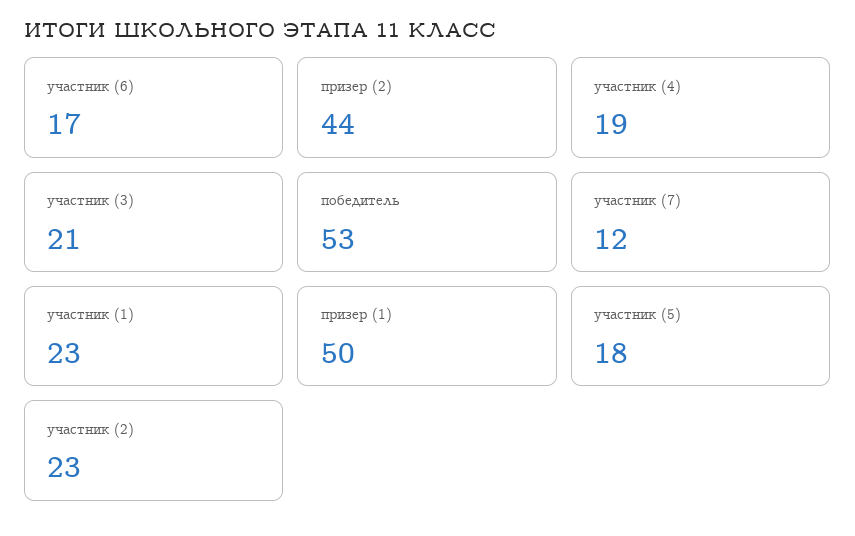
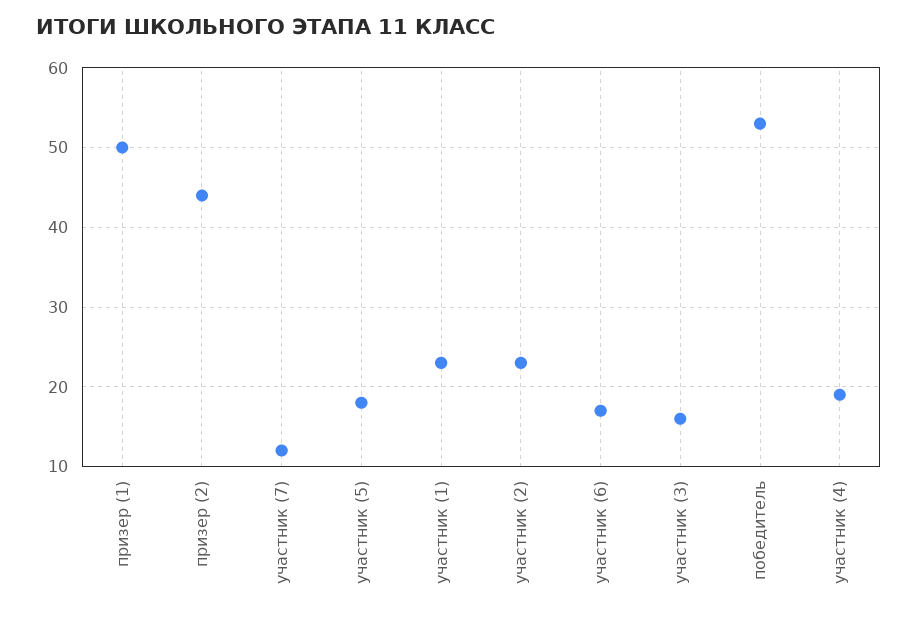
  {
    "участник (6)": 17,
    "призер (2)": 44,
    "участник (4)": 19,
-   "участник (3)": 21,
+   "участник (3)": 16,
    "победитель": 53,
    "участник (7)": 12,
    "участник (1)": 23,
    "призер (1)": 50,
    "участник (5)": 18,
    "участник (2)": 23
  }

